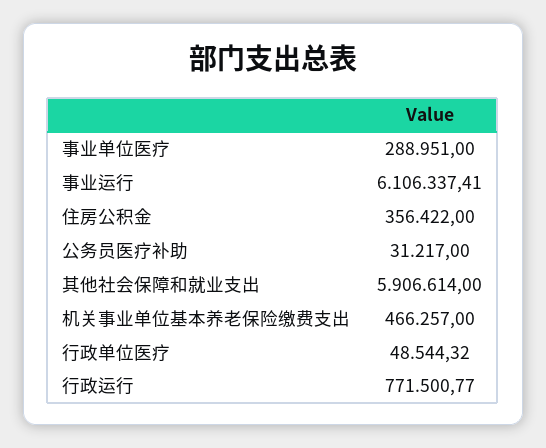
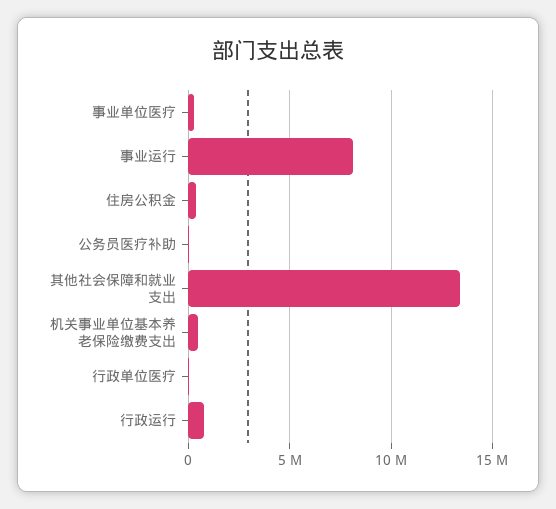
  {
    "事业单位医疗": 288951,
-   "事业运行": 6106337.41,
+   "事业运行": 8000000,
    "住房公积金": 356422,
    "公务员医疗补助": 31217,
-   "其他社会保障和就业支出": 5906614,
+   "其他社会保障和就业支出": 13500000,
    "机关事业单位基本养老保险缴费支出": 466257,
    "行政单位医疗": 48544.32,
    "行政运行": 771500.77
  }

